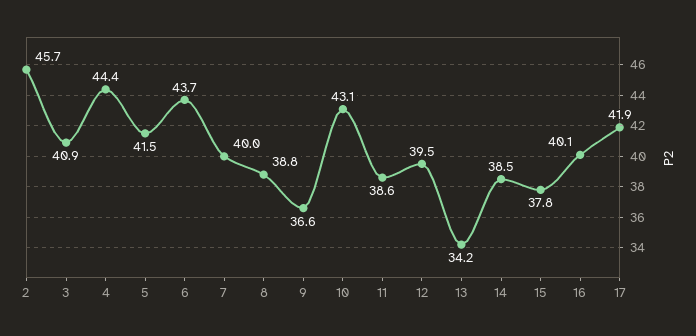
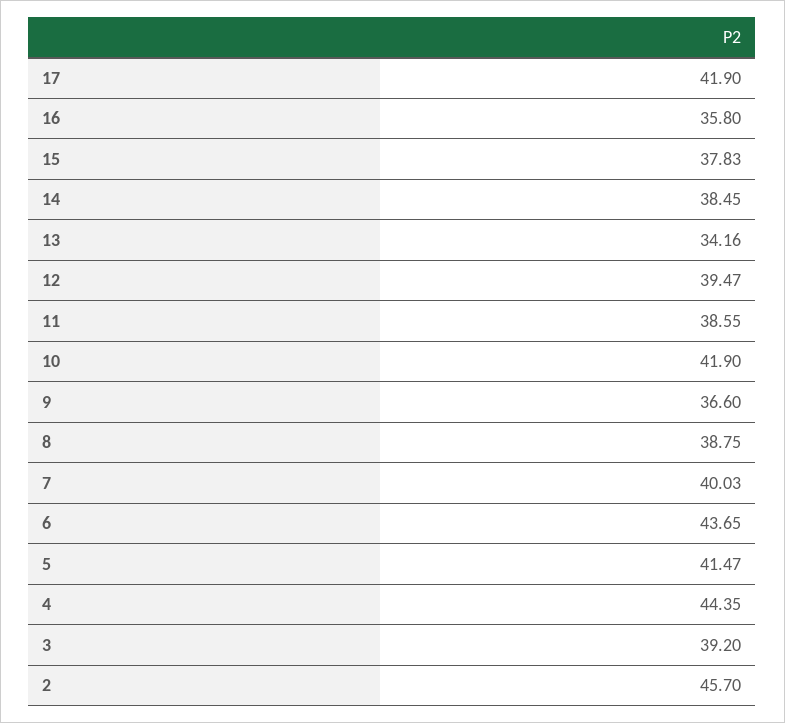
  {
    "2": 45.7,
-   "3": 40.9,
+   "3": 39.2,
    "4": 44.35,
    "5": 41.47,
    "6": 43.65,
    "7": 40.03,
    "8": 38.75,
    "9": 36.6,
-   "10": 43.1,
+   "10": 41.9,
    "11": 38.55,
    "12": 39.47,
    "13": 34.16,
    "14": 38.45,
    "15": 37.83,
-   "16": 40.1,
+   "16": 35.8,
    "17": 41.9
  }

